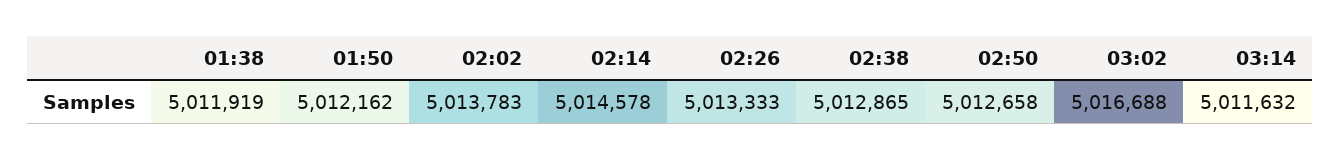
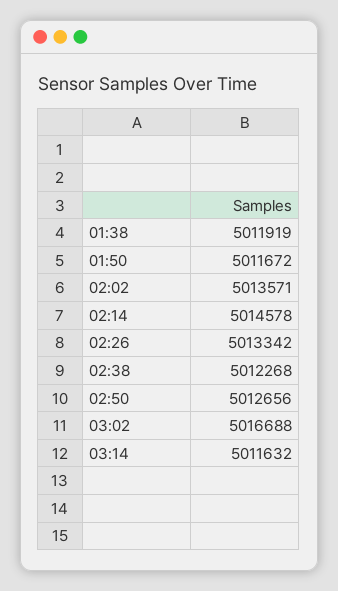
  {
    "01:38": 5011919,
-   "01:50": 5012162,
+   "01:50": 5011672,
-   "02:02": 5013783,
+   "02:02": 5013571,
    "02:14": 5014578,
-   "02:26": 5013333,
+   "02:26": 5013342,
-   "02:38": 5012865,
+   "02:38": 5012268,
-   "02:50": 5012658,
+   "02:50": 5012656,
    "03:02": 5016688,
    "03:14": 5011632
  }

